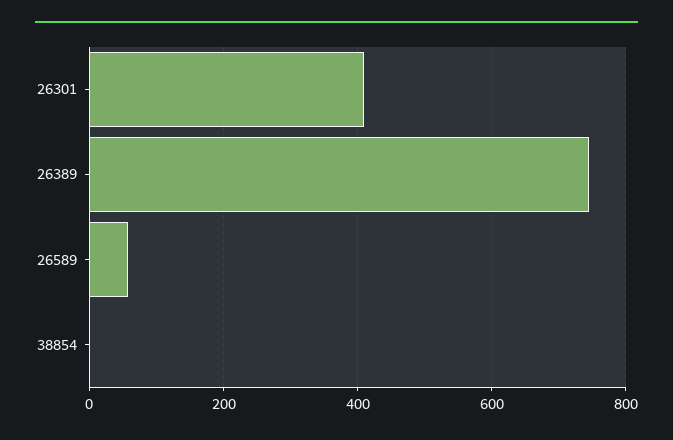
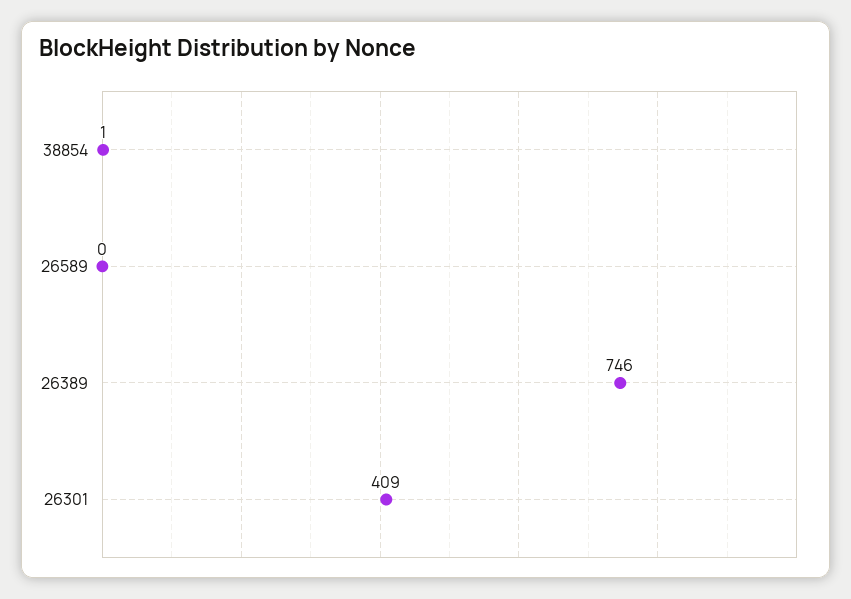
  {
    "26301": 409,
    "26389": 746,
-   "26589": 60,
+   "26589": 0,
    "38854": 1
  }

